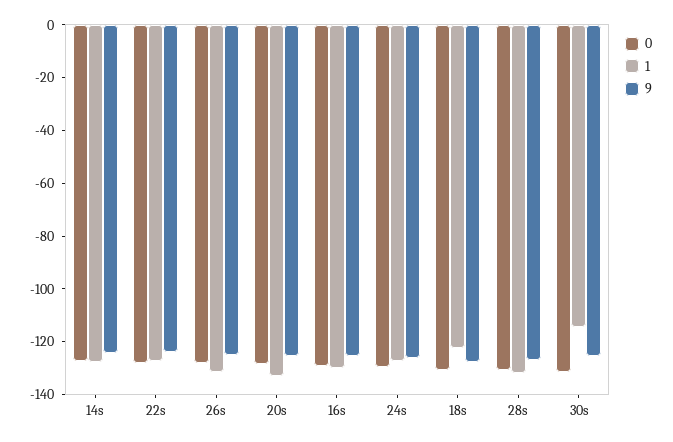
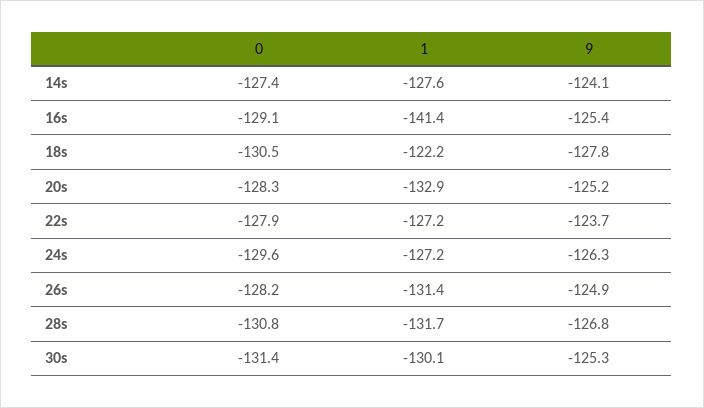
  {
    "0": {
      "14s": -127.4,
      "22s": -127.9,
      "26s": -128.2,
      "20s": -128.3,
      "16s": -129.1,
      "24s": -129.6,
      "18s": -130.5,
      "28s": -130.8,
      "30s": -131.4
    },
    "1": {
      "14s": -127.6,
      "22s": -127.2,
      "26s": -131.4,
      "20s": -132.9,
-     "16s": -130,
+     "16s": -141.4,
      "24s": -127.2,
      "18s": -122.2,
      "28s": -131.7,
-     "30s": -115
+     "30s": -130.1
    },
    "9": {
      "14s": -124.1,
      "22s": -123.7,
      "26s": -124.9,
      "20s": -125.2,
      "16s": -125.4,
      "24s": -126.3,
      "18s": -127.8,
      "28s": -126.8,
      "30s": -125.3
    }
  }

